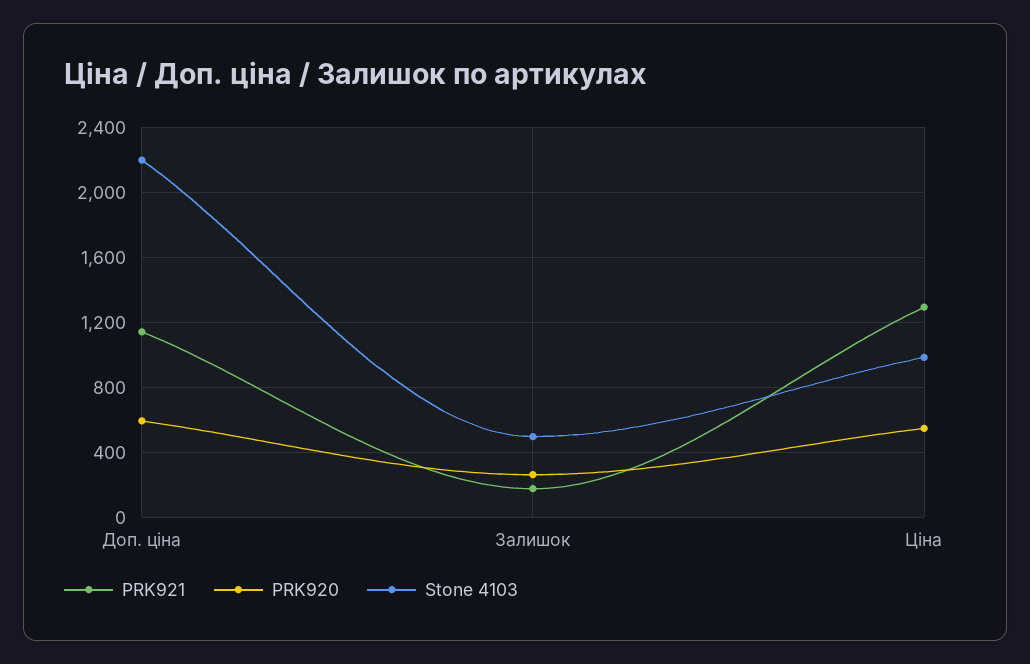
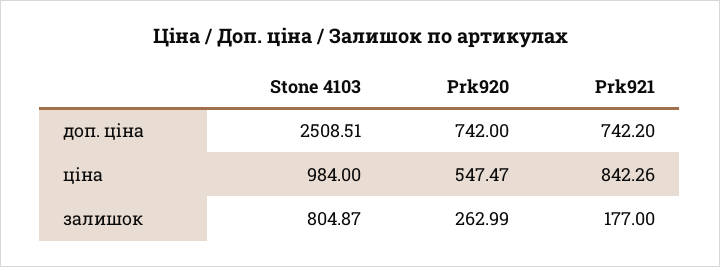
  {
    "PRK921": {
-     "Доп. ціна": 1150,
+     "Доп. ціна": 742.2,
      "Залишок": 177,
-     "Ціна": 1300
+     "Ціна": 842.26
    },
    "PRK920": {
-     "Доп. ціна": 600,
+     "Доп. ціна": 742,
      "Залишок": 262.99,
      "Ціна": 547.47
    },
    "Stone 4103": {
-     "Доп. ціна": 2200,
+     "Доп. ціна": 2508.51,
-     "Залишок": 500,
+     "Залишок": 804.87,
      "Ціна": 984
    }
  }

